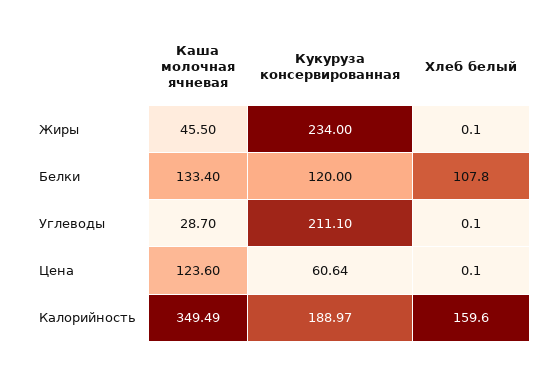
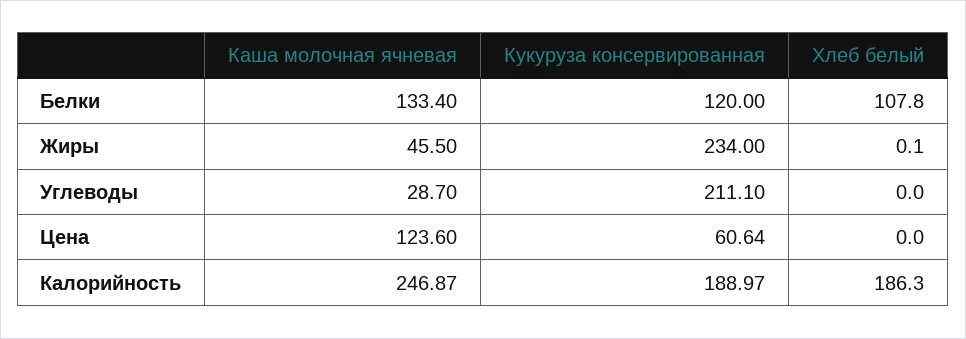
  {
    "Каша молочная ячневая": {
      "Жиры": 45.5,
      "Белки": 133.4,
      "Углеводы": 28.7,
      "Цена": 123.6,
-     "Калорийность": 349.49
+     "Калорийность": 246.87
    },
    "Кукуруза консервированная": {
      "Жиры": 234,
      "Белки": 120,
      "Углеводы": 211.1,
      "Цена": 60.64,
      "Калорийность": 188.97
    },
    "Хлеб белый": {
      "Жиры": 0.1,
      "Белки": 107.8,
-     "Углеводы": 0.1,
+     "Углеводы": 0,
-     "Цена": 0.1,
+     "Цена": 0,
-     "Калорийность": 159.6
+     "Калорийность": 186.3
    }
  }

